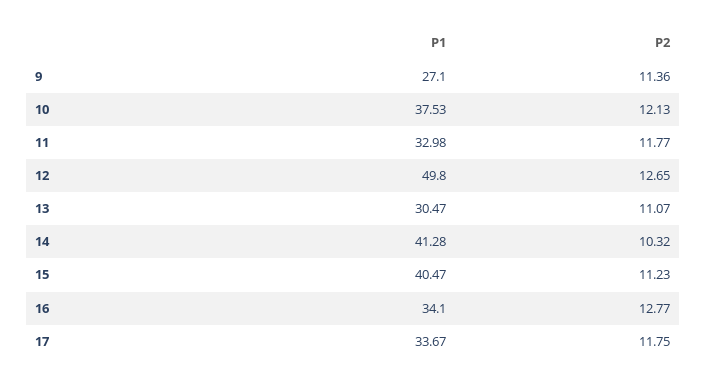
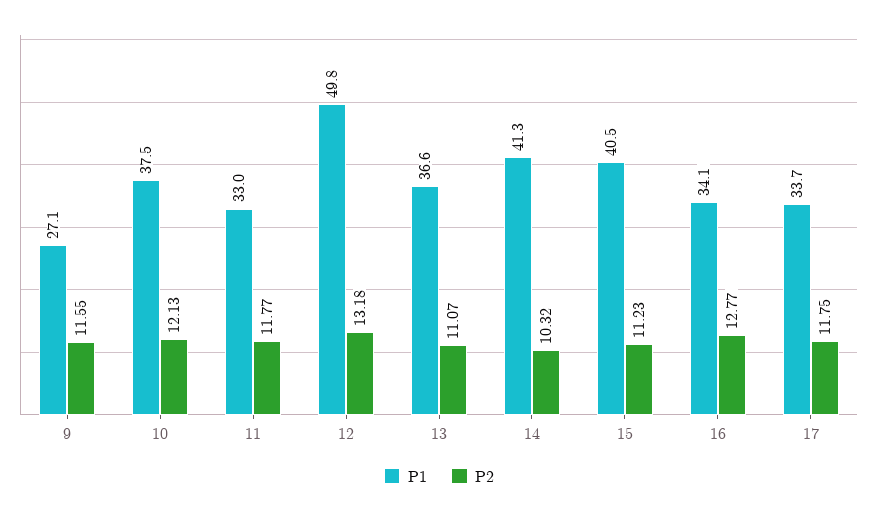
  {
    "P1": {
      "9": 27.1,
      "10": 37.53,
      "11": 32.98,
      "12": 49.8,
-     "13": 30.47,
+     "13": 36.6,
      "14": 41.28,
      "15": 40.47,
      "16": 34.1,
      "17": 33.67
    },
    "P2": {
-     "9": 11.36,
+     "9": 11.55,
      "10": 12.13,
      "11": 11.77,
-     "12": 12.65,
+     "12": 13.18,
      "13": 11.07,
      "14": 10.32,
      "15": 11.23,
      "16": 12.77,
      "17": 11.75
    }
  }

